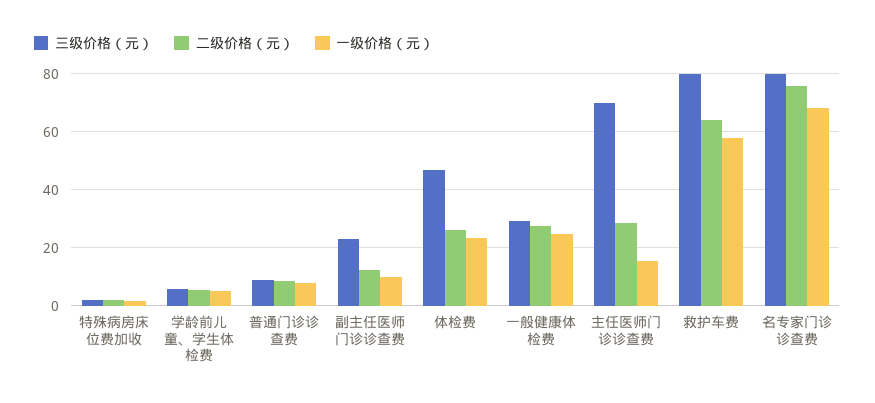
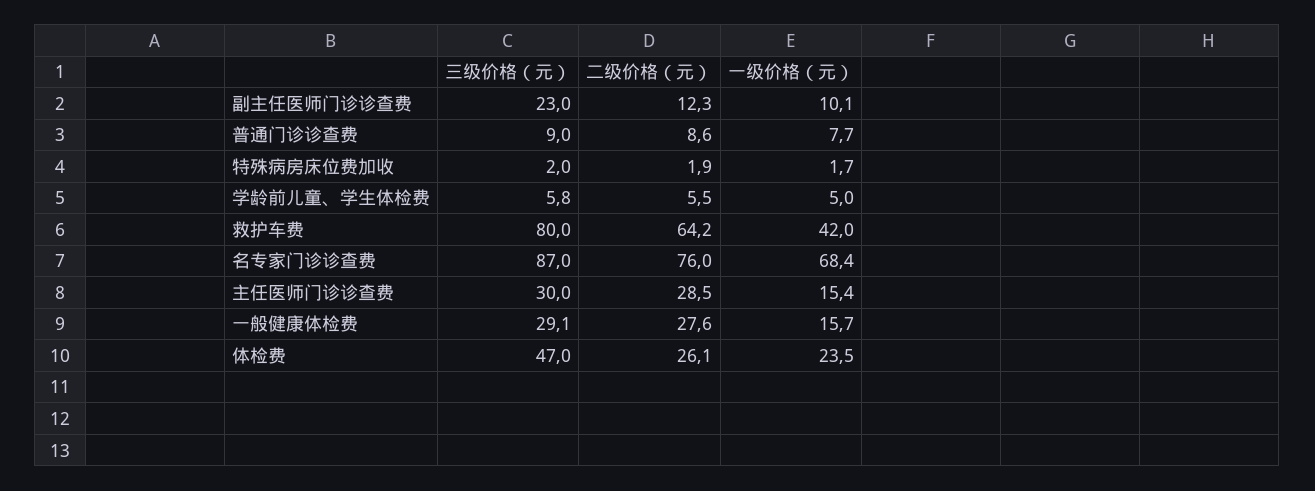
  {
    "三级价格（元）": {
      "特殊病房床位费加收": 2,
      "学龄前儿童、学生体检费": 5.8,
      "普通门诊诊查费": 9,
      "副主任医师门诊诊查费": 23,
      "体检费": 47,
      "一般健康体检费": 29.1,
-     "主任医师门诊诊查费": 70,
+     "主任医师门诊诊查费": 30,
      "救护车费": 80,
-     "名专家门诊诊查费": 80
+     "名专家门诊诊查费": 87
    },
    "二级价格（元）": {
      "特殊病房床位费加收": 1.9,
      "学龄前儿童、学生体检费": 5.5,
      "普通门诊诊查费": 8.6,
      "副主任医师门诊诊查费": 12.3,
      "体检费": 26.1,
      "一般健康体检费": 27.6,
      "主任医师门诊诊查费": 28.5,
      "救护车费": 64.2,
      "名专家门诊诊查费": 76
    },
    "一级价格（元）": {
      "特殊病房床位费加收": 1.7,
      "学龄前儿童、学生体检费": 5,
      "普通门诊诊查费": 7.7,
      "副主任医师门诊诊查费": 10.1,
      "体检费": 23.5,
-     "一般健康体检费": 25,
+     "一般健康体检费": 15.7,
      "主任医师门诊诊查费": 15.4,
-     "救护车费": 57.5,
+     "救护车费": 42,
      "名专家门诊诊查费": 68.4
    }
  }

